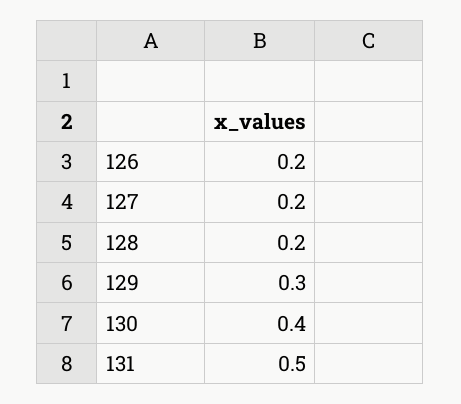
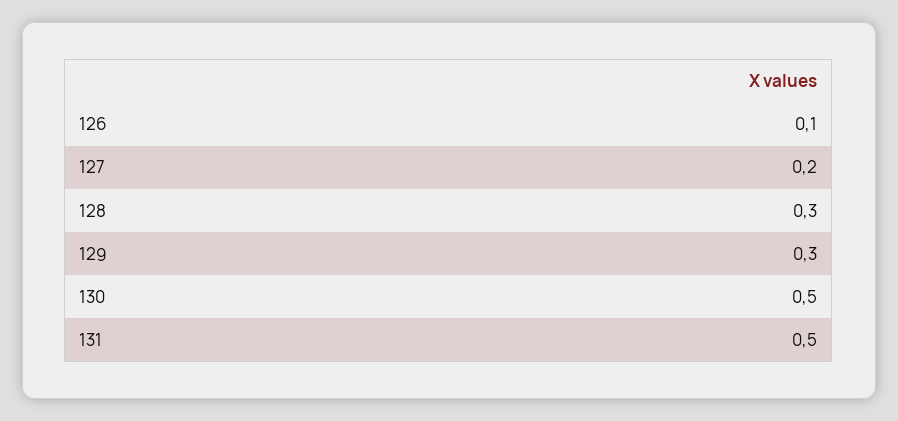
  {
-   "126": 0.2,
+   "126": 0.1,
    "127": 0.2,
-   "128": 0.2,
+   "128": 0.3,
    "129": 0.3,
-   "130": 0.4,
+   "130": 0.5,
    "131": 0.5
  }

